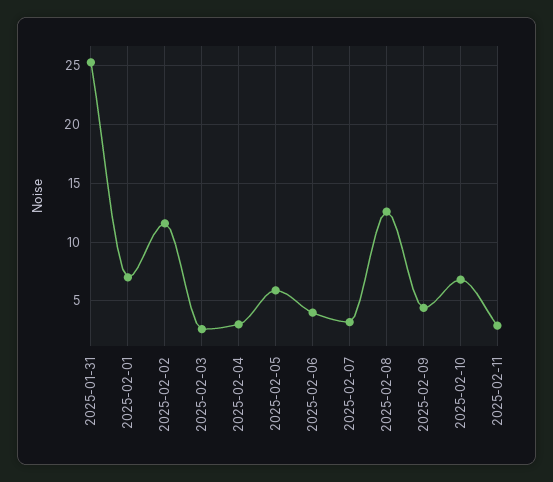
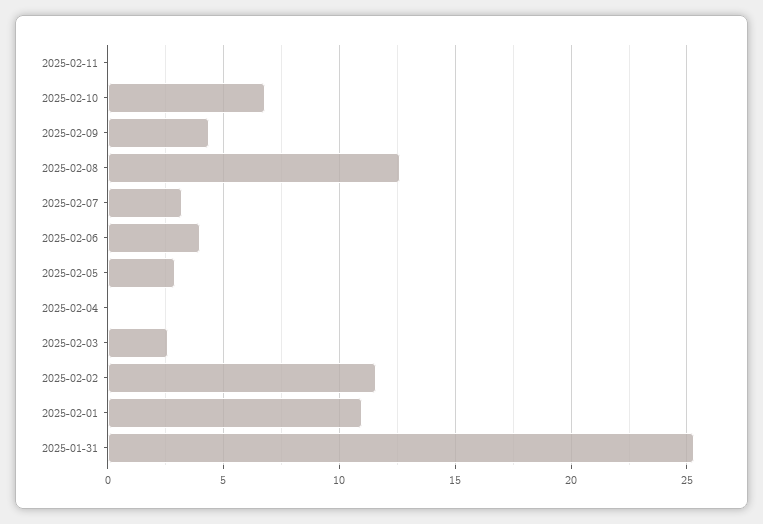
  {
    "2025-01-31": 25.5,
-   "2025-02-01": 7,
+   "2025-02-01": 11,
    "2025-02-02": 11.5,
    "2025-02-03": 2.5,
-   "2025-02-04": 3,
+   "2025-02-04": 0,
-   "2025-02-05": 6,
+   "2025-02-05": 3,
    "2025-02-06": 4,
    "2025-02-07": 3,
    "2025-02-08": 12.5,
    "2025-02-09": 4.5,
    "2025-02-10": 7,
-   "2025-02-11": 3
+   "2025-02-11": 0
  }

